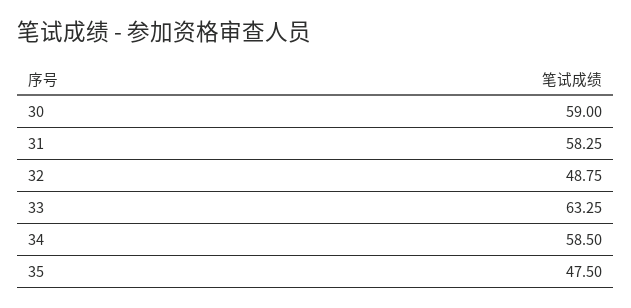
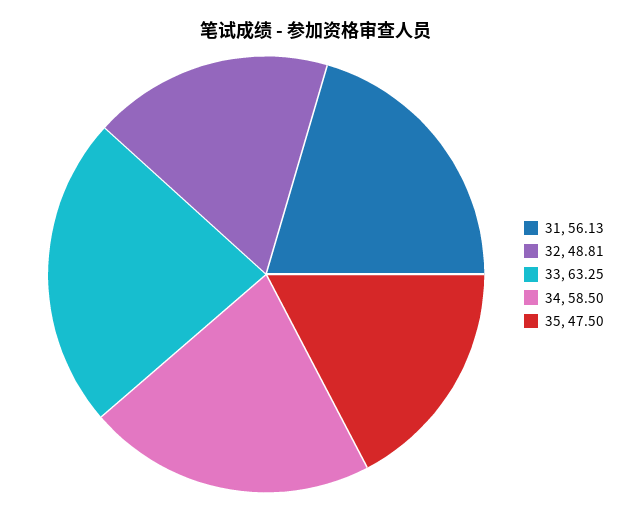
  {
-   "30": 59,
-   "31": 58.25,
+   "31": 56.13,
-   "32": 48.75,
+   "32": 48.81,
    "33": 63.25,
    "34": 58.5,
    "35": 47.5
  }

